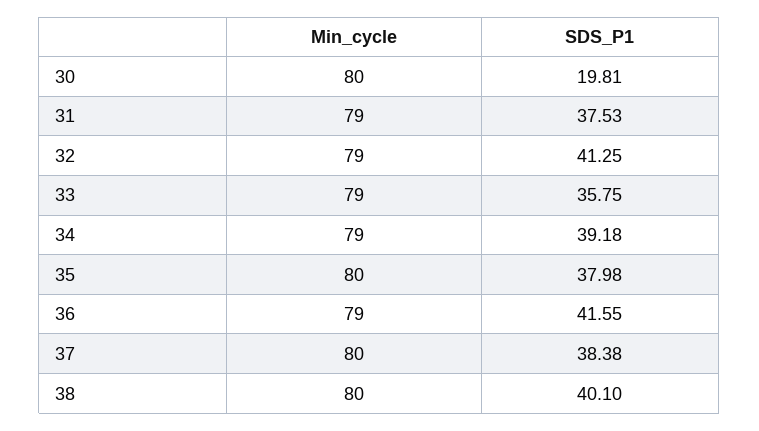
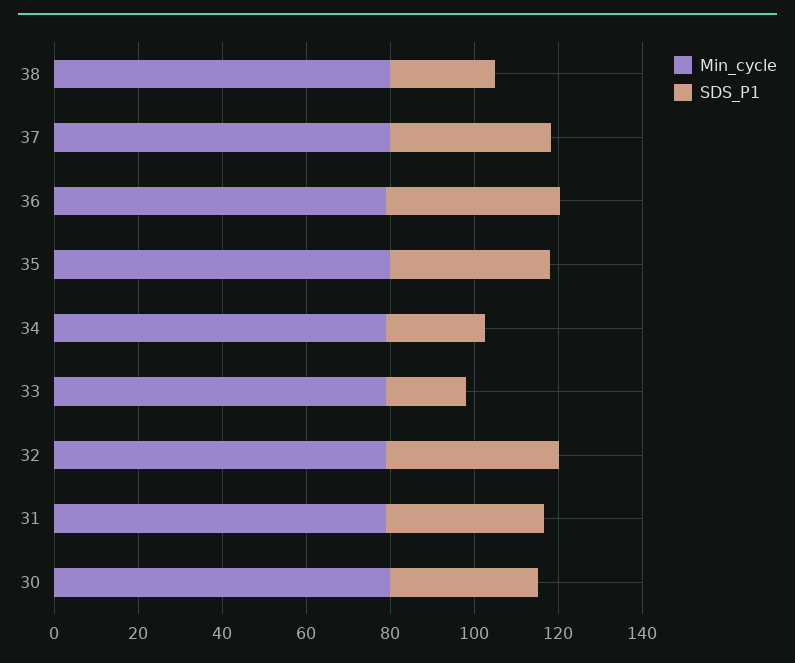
  {
    "Min_cycle": {
      "30": 80,
      "31": 79,
      "32": 79,
      "33": 79,
      "34": 79,
      "35": 80,
      "36": 79,
      "37": 80,
      "38": 80
    },
    "SDS_P1": {
-     "30": 19.81,
+     "30": 35,
      "31": 37.53,
      "32": 41.25,
-     "33": 35.75,
+     "33": 20,
-     "34": 39.18,
+     "34": 25,
      "35": 37.98,
      "36": 41.55,
      "37": 38.38,
-     "38": 40.1
+     "38": 25
    }
  }

